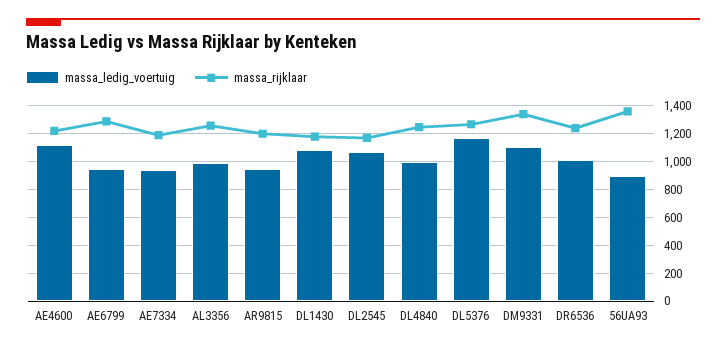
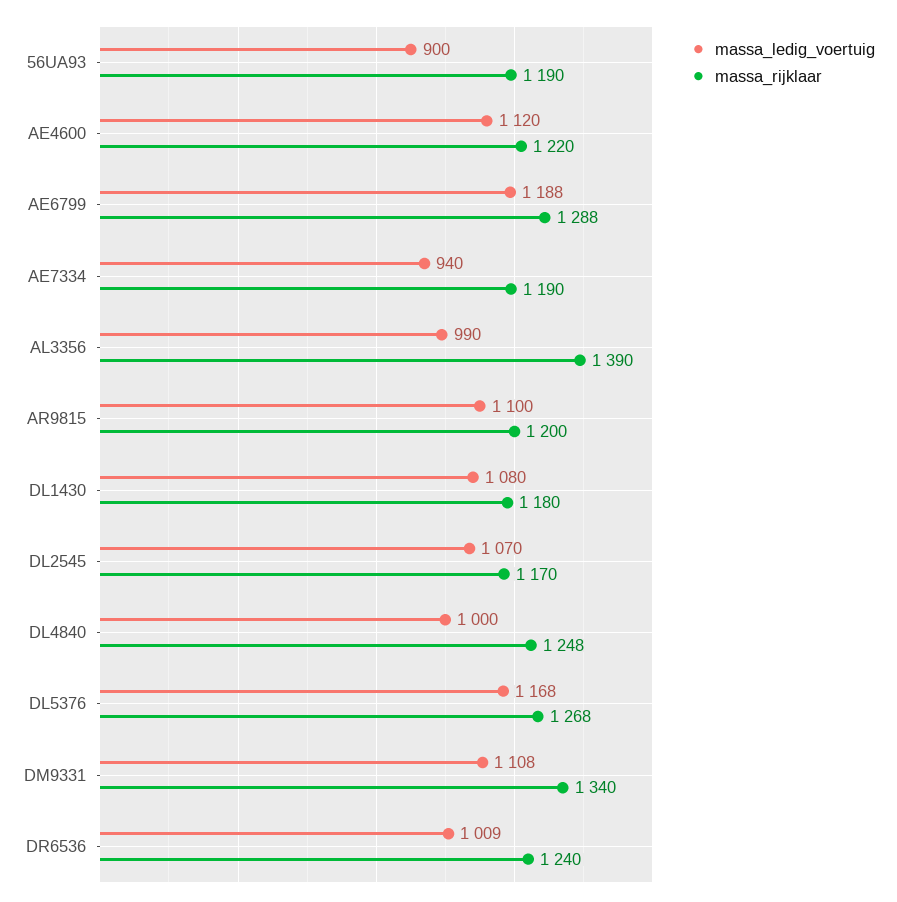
  {
    "massa_ledig_voertuig": {
      "AE4600": 1120,
-     "AE6799": 950,
+     "AE6799": 1188,
      "AE7334": 940,
      "AL3356": 990,
-     "AR9815": 950,
+     "AR9815": 1100,
      "DL1430": 1080,
      "DL2545": 1070,
      "DL4840": 1000,
      "DL5376": 1168,
      "DM9331": 1108,
      "DR6536": 1009,
      "56UA93": 900
    },
    "massa_rijklaar": {
      "AE4600": 1220,
      "AE6799": 1288,
      "AE7334": 1190,
-     "AL3356": 1250,
+     "AL3356": 1390,
      "AR9815": 1200,
      "DL1430": 1180,
      "DL2545": 1170,
      "DL4840": 1248,
      "DL5376": 1268,
      "DM9331": 1340,
      "DR6536": 1240,
-     "56UA93": 1350
+     "56UA93": 1190
    }
  }

